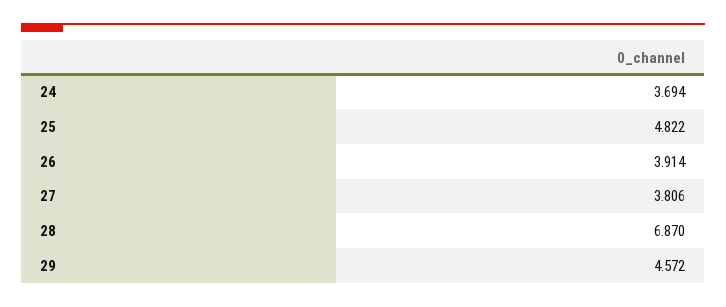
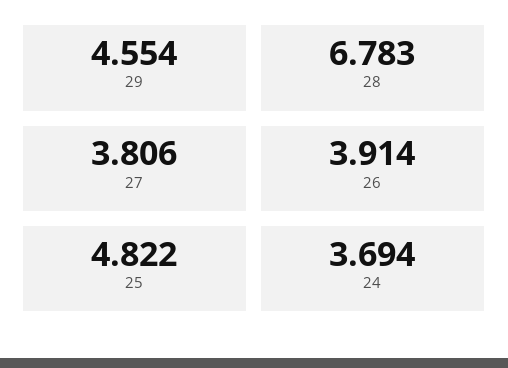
  {
    "24": 3.694,
    "25": 4.822,
    "26": 3.914,
    "27": 3.806,
-   "28": 6.87,
+   "28": 6.783,
-   "29": 4.572
+   "29": 4.554
  }

